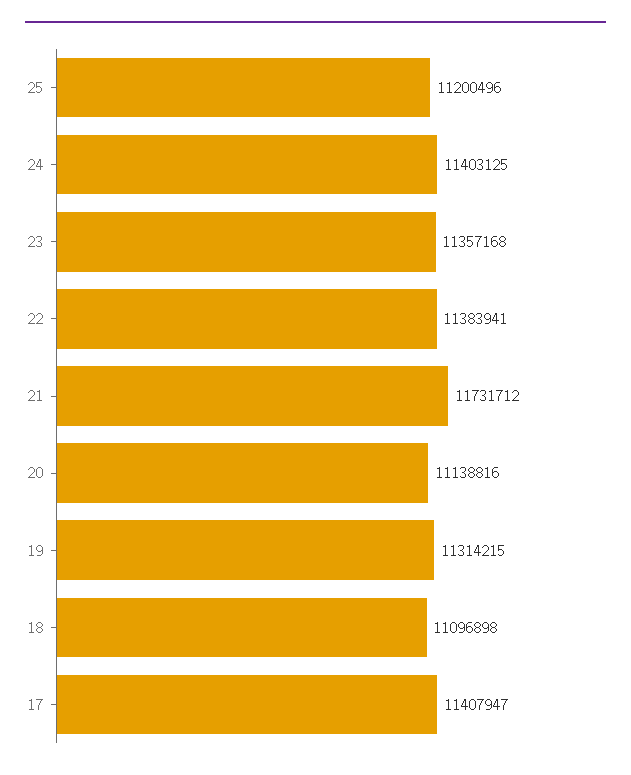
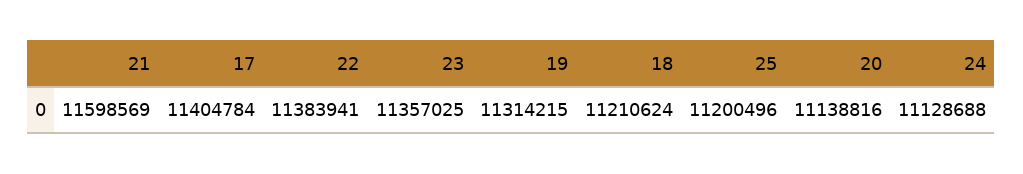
  {
    "25": 11200496,
-   "24": 11403125,
+   "24": 11128688,
-   "23": 11357168,
+   "23": 11357025,
    "22": 11383941,
-   "21": 11731712,
+   "21": 11598569,
    "20": 11138816,
    "19": 11314215,
-   "18": 11096898,
+   "18": 11210624,
-   "17": 11407947
+   "17": 11404784
  }

